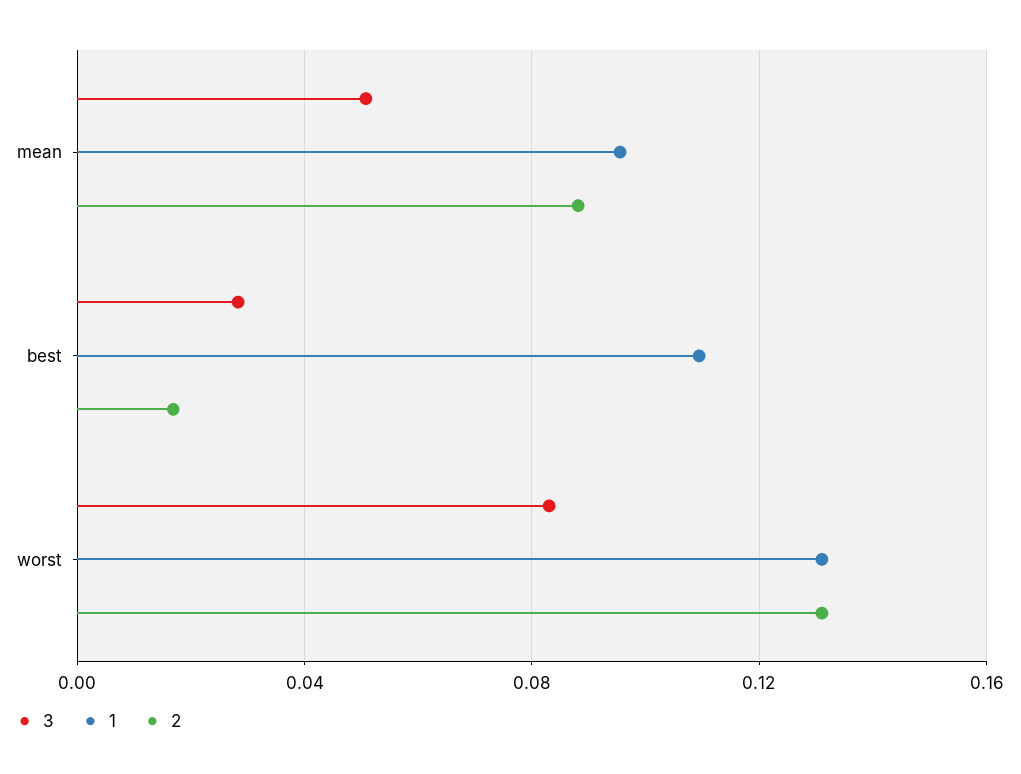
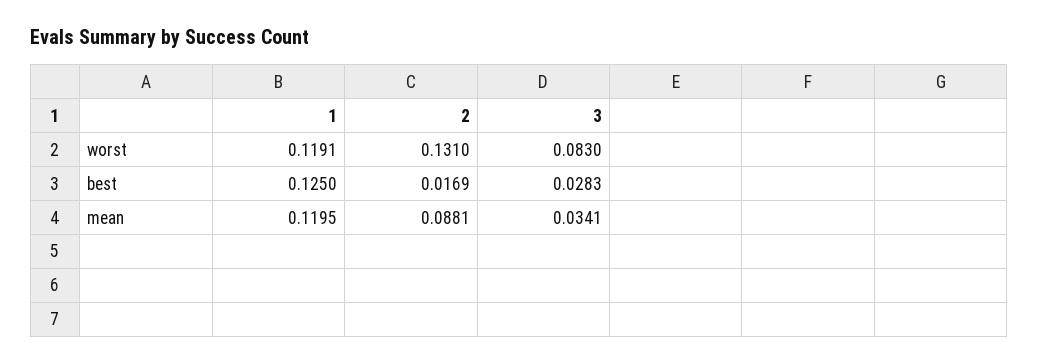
  {
    "3": {
-     "mean": 0.05,
+     "mean": 0.0341,
      "best": 0.0283,
      "worst": 0.083
    },
    "1": {
-     "mean": 0.095,
+     "mean": 0.1195,
-     "best": 0.11,
+     "best": 0.125,
-     "worst": 0.13
+     "worst": 0.1191
    },
    "2": {
      "mean": 0.0881,
      "best": 0.0169,
      "worst": 0.131
    }
  }

